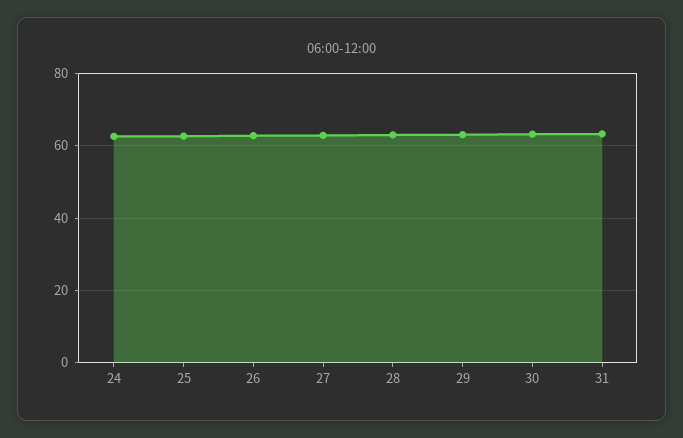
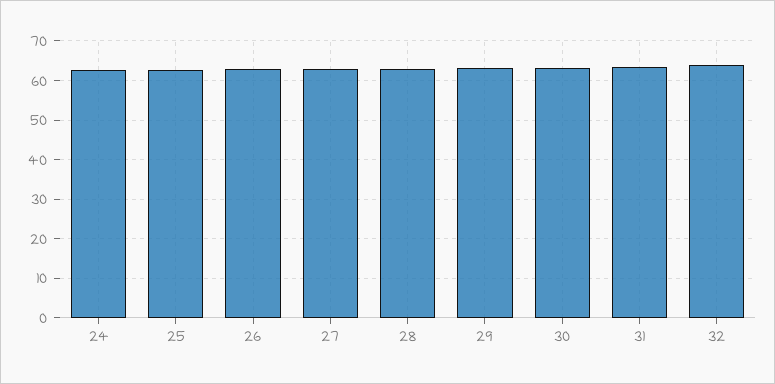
  {
    "24": 62,
    "25": 62,
    "26": 62,
    "27": 62,
    "28": 64,
    "29": 64,
    "30": 64,
-   "31": 64
+   "31": 64,
+   "32": 64
  }

